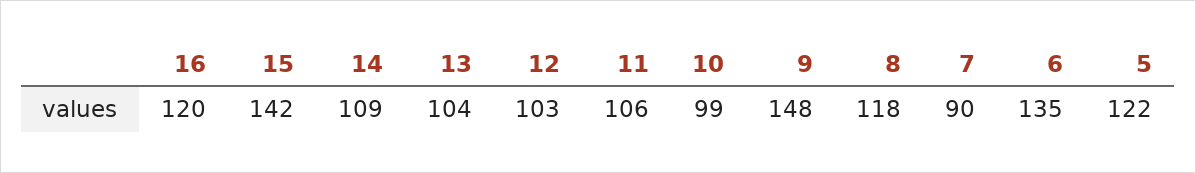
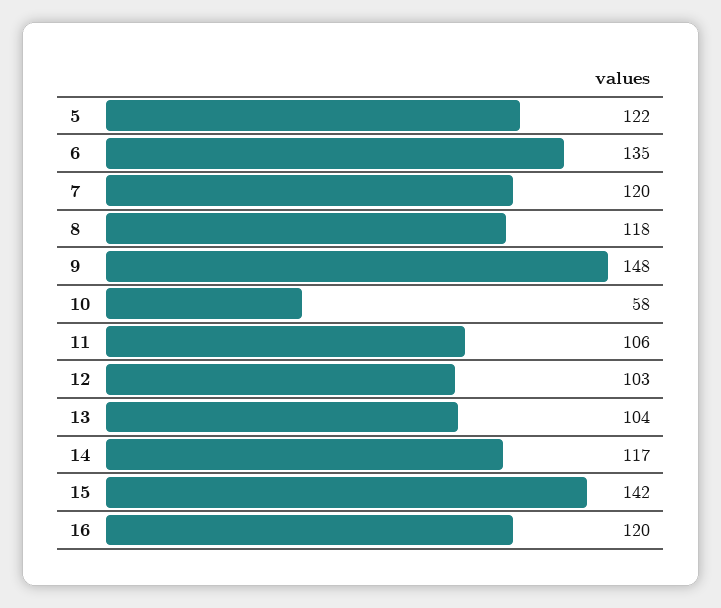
  {
    "16": 120,
    "15": 142,
-   "14": 109,
+   "14": 117,
    "13": 104,
    "12": 103,
    "11": 106,
-   "10": 99,
+   "10": 58,
    "9": 148,
    "8": 118,
-   "7": 90,
+   "7": 120,
    "6": 135,
    "5": 122
  }

